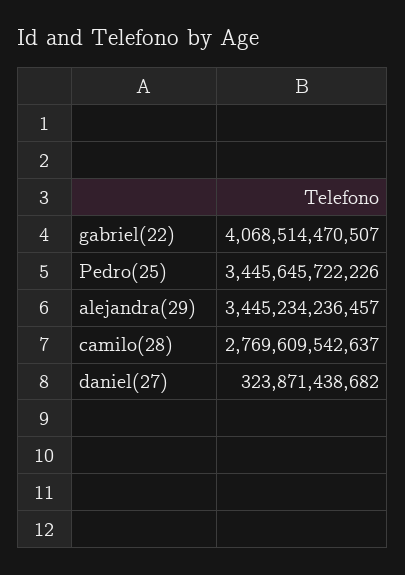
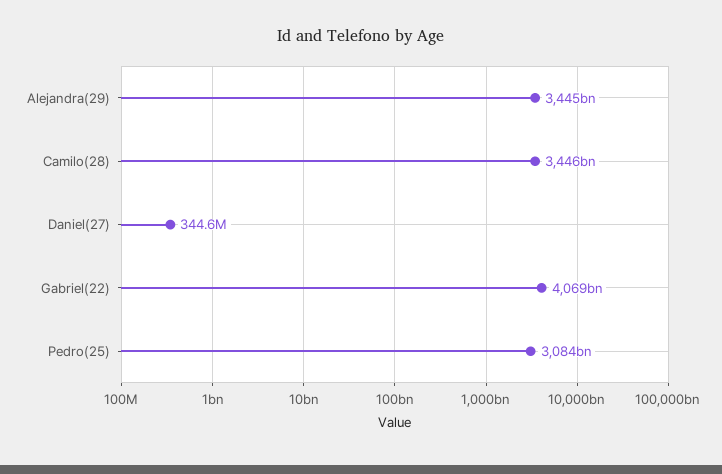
  {
    "gabriel(22)": 4068514470507,
-   "Pedro(25)": 3445645722226,
+   "Pedro(25)": 3084000000000,
    "alejandra(29)": 3445234236457,
-   "camilo(28)": 2769609542637,
+   "camilo(28)": 3446000000000,
-   "daniel(27)": 323871438682
+   "daniel(27)": 344600000
  }

